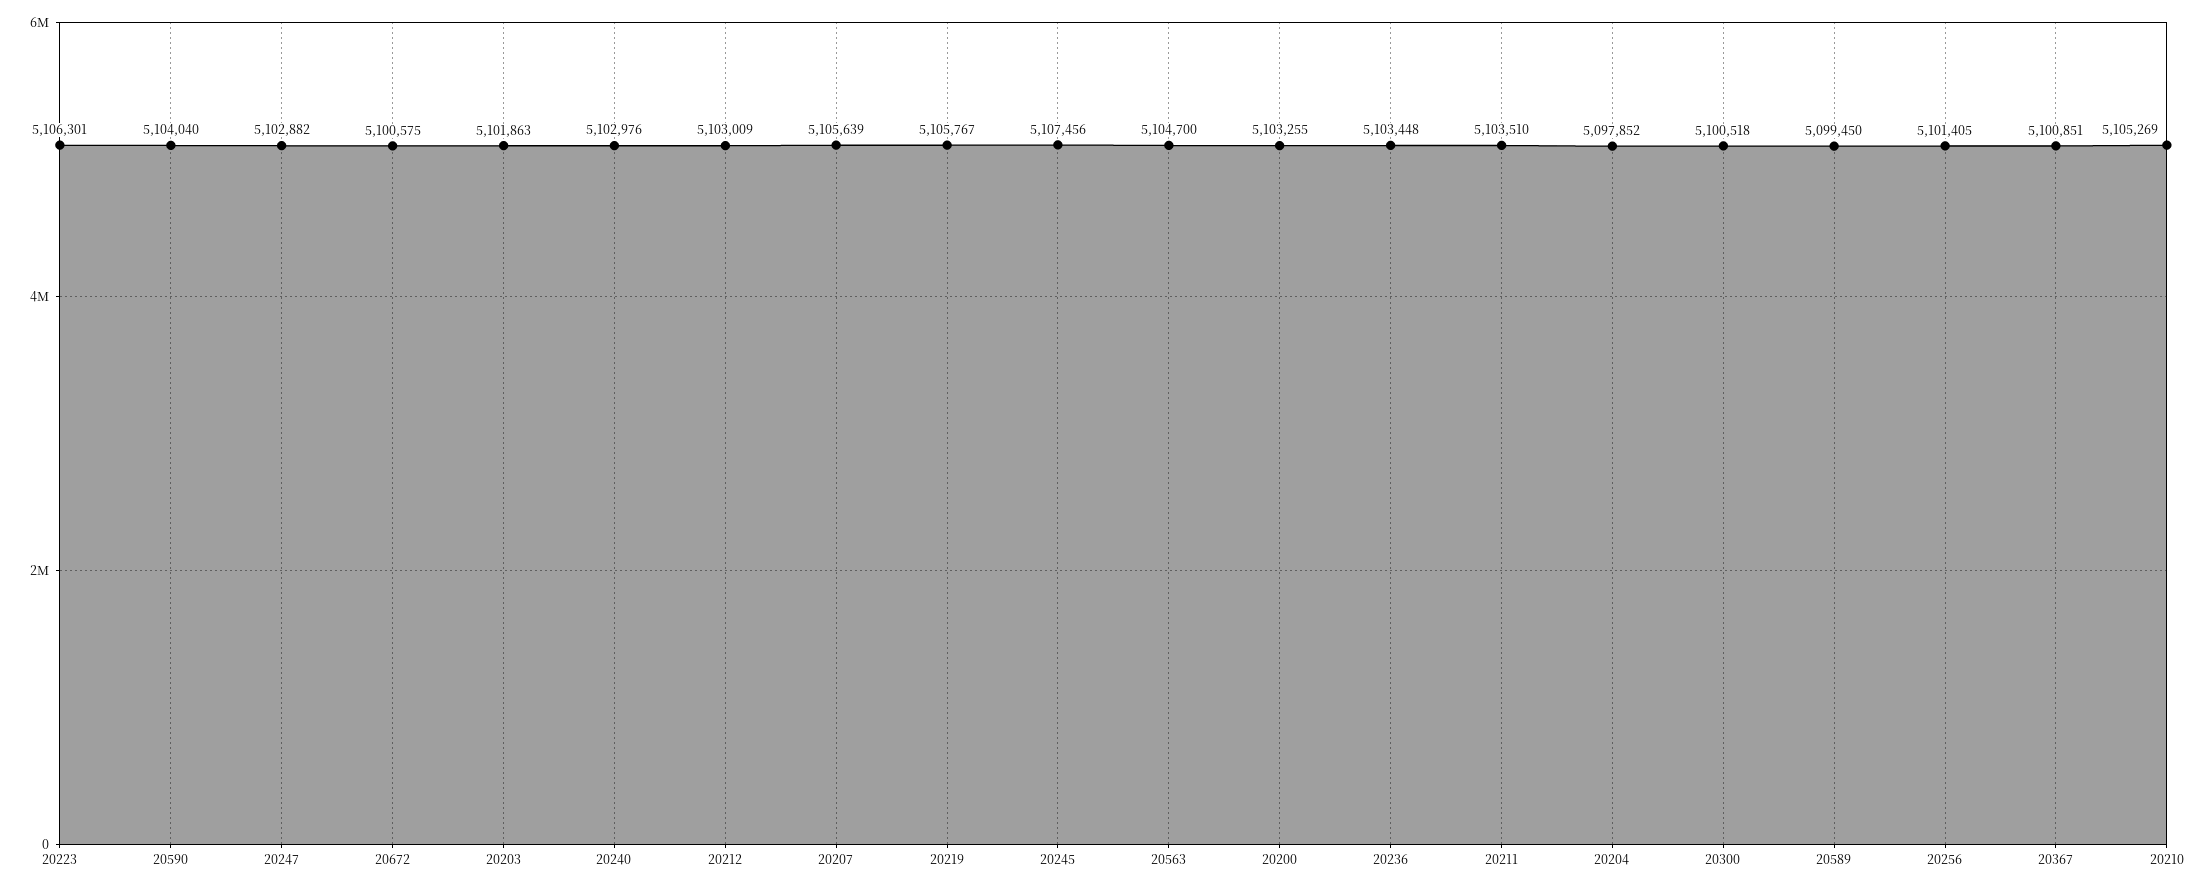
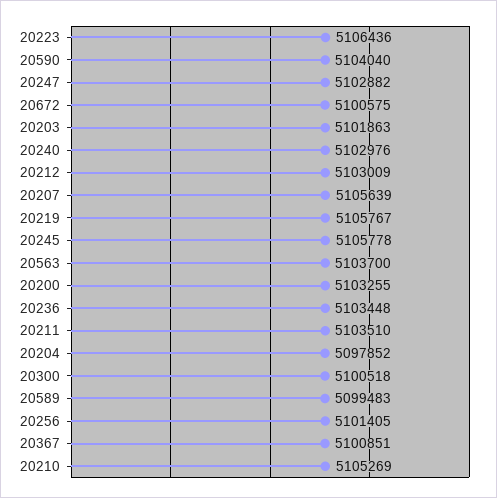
  {
-   "20223": 5106301,
+   "20223": 5106436,
    "20590": 5104040,
    "20247": 5102882,
    "20672": 5100575,
    "20203": 5101863,
    "20240": 5102976,
    "20212": 5103009,
    "20207": 5105639,
    "20219": 5105767,
-   "20245": 5107456,
+   "20245": 5105778,
-   "20563": 5104700,
+   "20563": 5103700,
    "20200": 5103255,
    "20236": 5103448,
    "20211": 5103510,
    "20204": 5097852,
    "20300": 5100518,
-   "20589": 5099450,
+   "20589": 5099483,
    "20256": 5101405,
    "20367": 5100851,
    "20210": 5105269
  }

